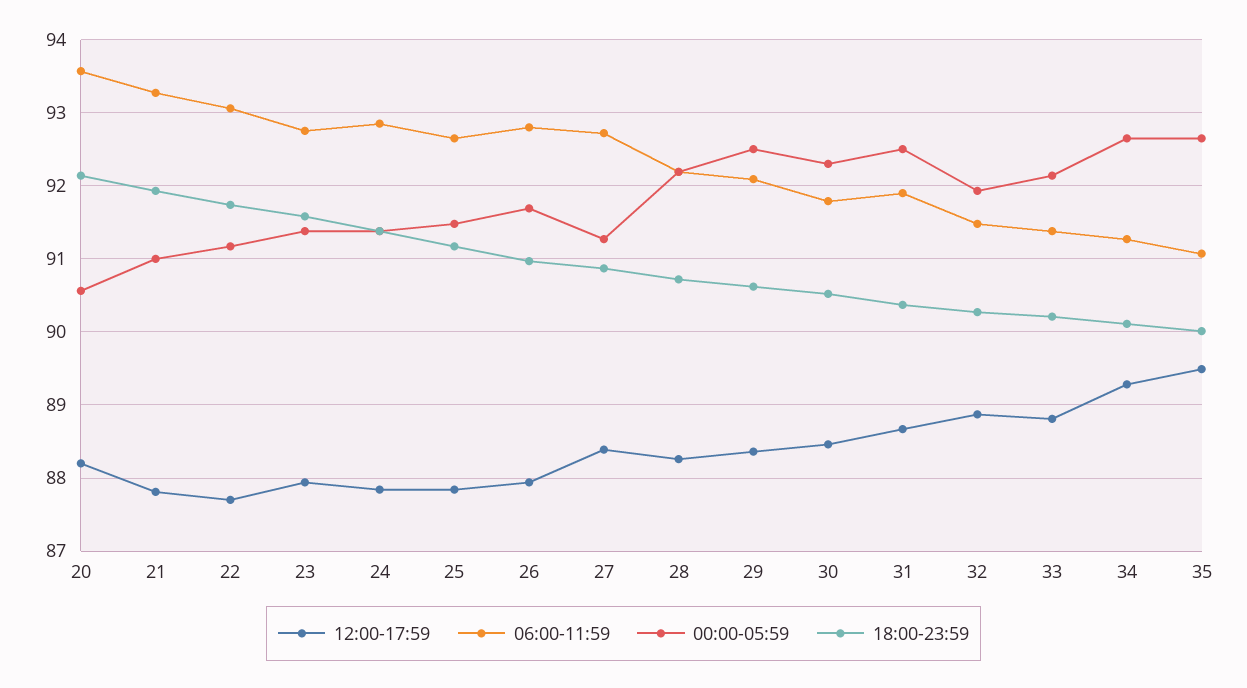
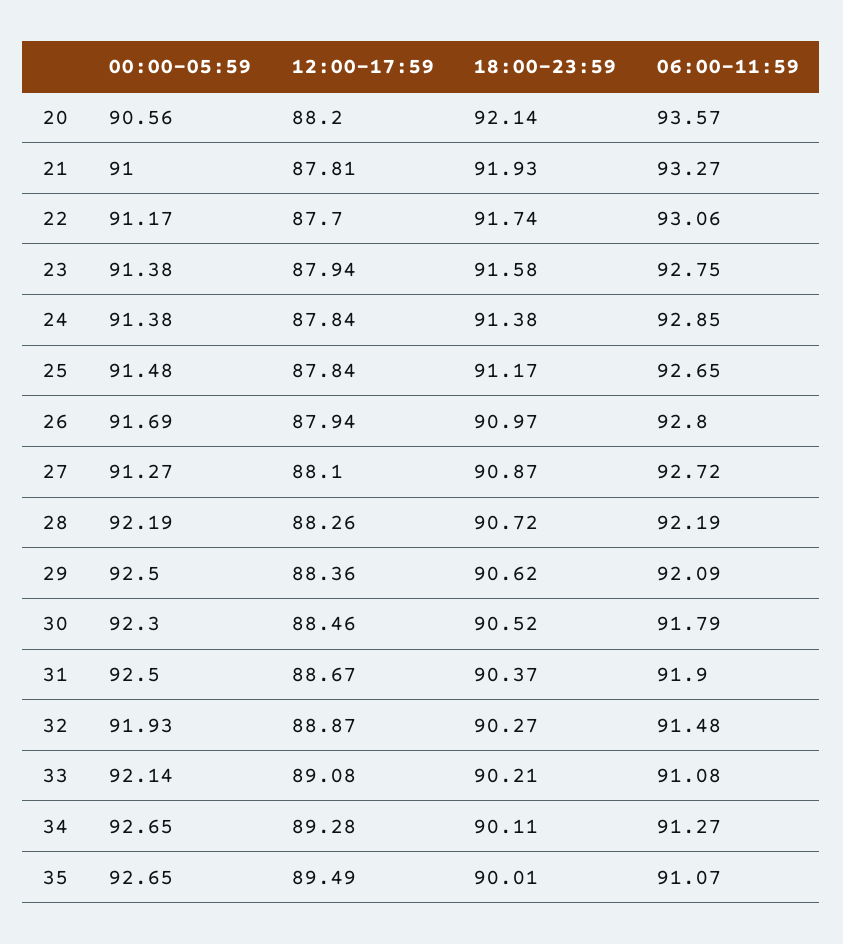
  {
    "12:00-17:59": {
      "20": 88.2,
      "21": 87.81,
      "22": 87.7,
      "23": 87.94,
      "24": 87.84,
      "25": 87.84,
      "26": 87.94,
-     "27": 88.4,
+     "27": 88.1,
      "28": 88.26,
      "29": 88.36,
      "30": 88.46,
      "31": 88.67,
      "32": 88.87,
-     "33": 88.8,
+     "33": 89.08,
      "34": 89.28,
      "35": 89.49
    },
    "06:00-11:59": {
      "20": 93.57,
      "21": 93.27,
      "22": 93.06,
      "23": 92.75,
      "24": 92.85,
      "25": 92.65,
      "26": 92.8,
      "27": 92.72,
      "28": 92.19,
      "29": 92.09,
      "30": 91.79,
      "31": 91.9,
      "32": 91.48,
-     "33": 91.4,
+     "33": 91.08,
      "34": 91.27,
      "35": 91.07
    },
    "00:00-05:59": {
      "20": 90.56,
      "21": 91,
      "22": 91.17,
      "23": 91.38,
      "24": 91.38,
      "25": 91.48,
      "26": 91.69,
      "27": 91.27,
      "28": 92.19,
      "29": 92.5,
      "30": 92.3,
      "31": 92.5,
      "32": 91.93,
      "33": 92.14,
      "34": 92.65,
      "35": 92.65
    },
    "18:00-23:59": {
      "20": 92.14,
      "21": 91.93,
      "22": 91.74,
      "23": 91.58,
      "24": 91.38,
      "25": 91.17,
      "26": 90.97,
      "27": 90.87,
      "28": 90.72,
      "29": 90.62,
      "30": 90.52,
      "31": 90.37,
      "32": 90.27,
      "33": 90.21,
      "34": 90.11,
      "35": 90.01
    }
  }

